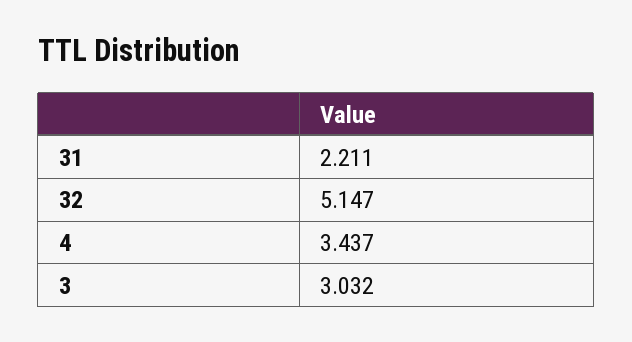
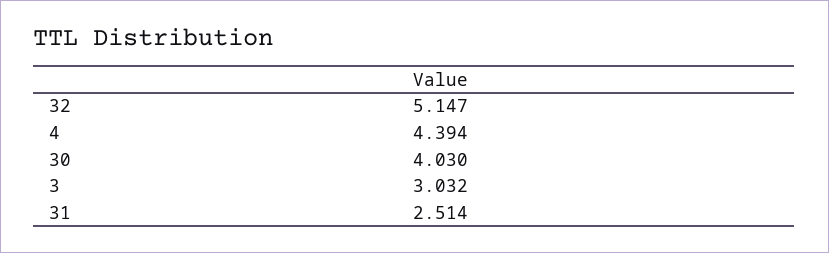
  {
-   "31": 2.211,
+   "31": 2.514,
    "32": 5.147,
-   "4": 3.437,
+   "4": 4.394,
-   "3": 3.032
+   "3": 3.032,
+   "30": 4.03
  }

